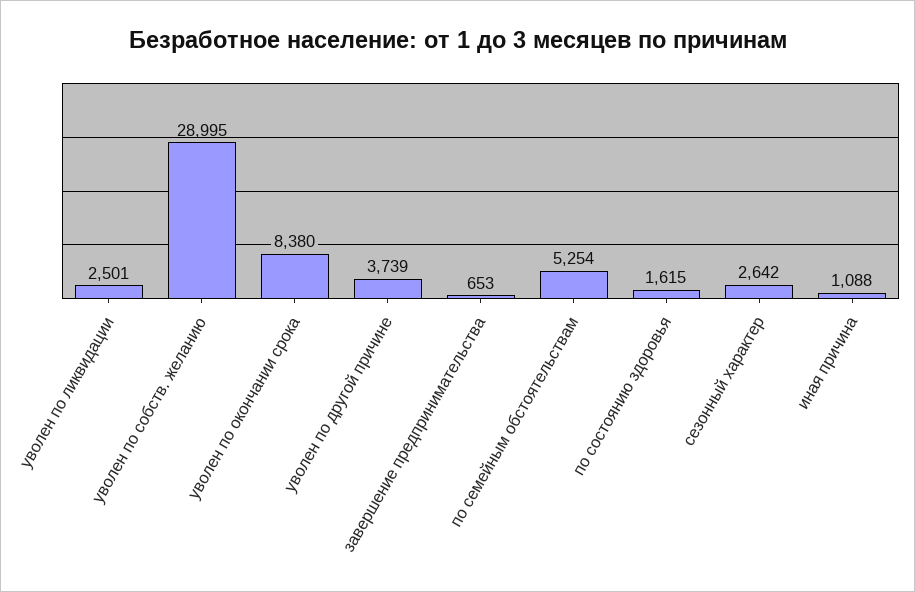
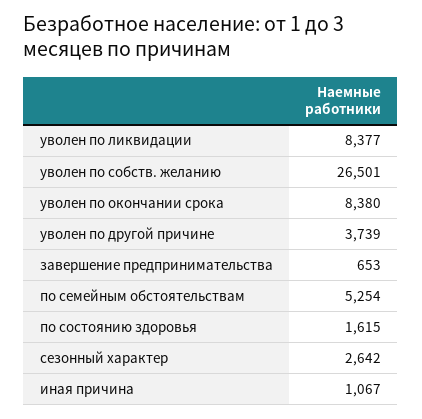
  {
-   "уволен по ликвидации": 2501,
+   "уволен по ликвидации": 8377,
-   "уволен по собств. желанию": 28995,
+   "уволен по собств. желанию": 26501,
    "уволен по окончании срока": 8380,
    "уволен по другой причине": 3739,
    "завершение предпринимательства": 653,
    "по семейным обстоятельствам": 5254,
    "по состоянию здоровья": 1615,
    "сезонный характер": 2642,
-   "иная причина": 1088
+   "иная причина": 1067
  }

